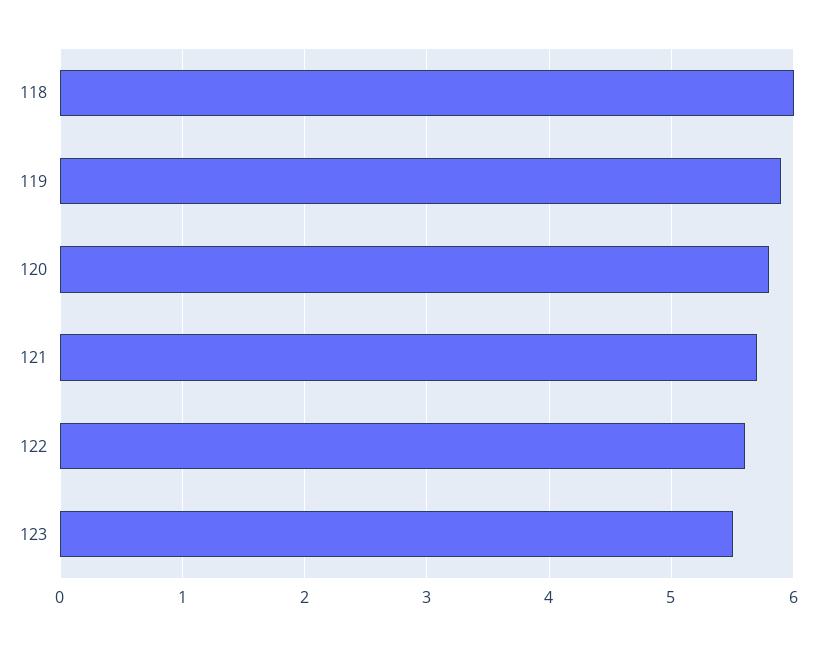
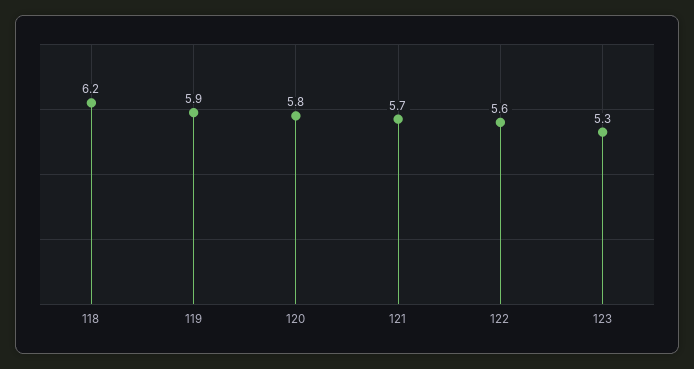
  {
-   "118": 6,
+   "118": 6.2,
    "119": 5.9,
    "120": 5.8,
    "121": 5.7,
    "122": 5.6,
-   "123": 5.5
+   "123": 5.3
  }

